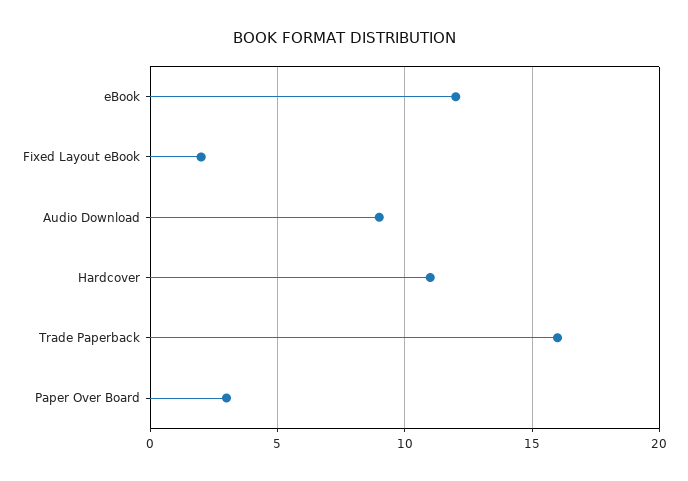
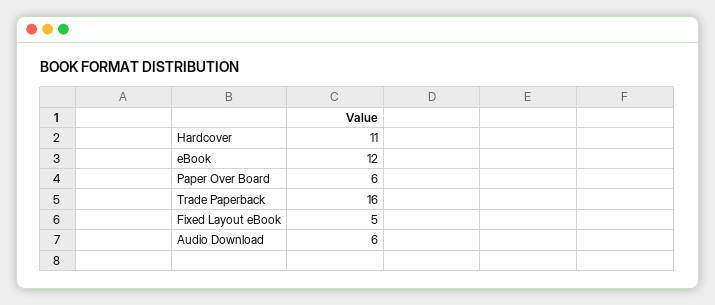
  {
    "eBook": 12,
-   "Fixed Layout eBook": 2,
+   "Fixed Layout eBook": 5,
-   "Audio Download": 9,
+   "Audio Download": 6,
    "Hardcover": 11,
    "Trade Paperback": 16,
-   "Paper Over Board": 3
+   "Paper Over Board": 6
  }

